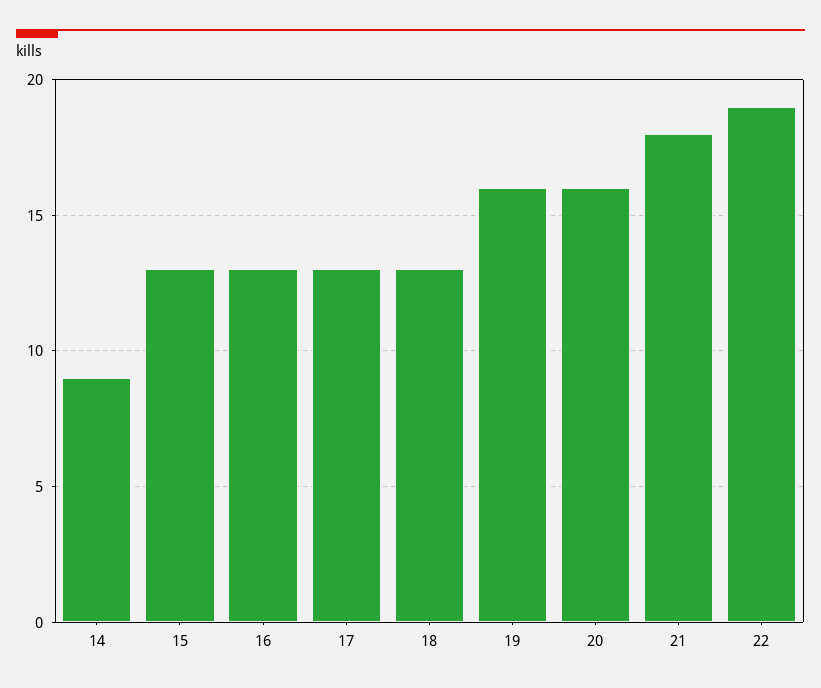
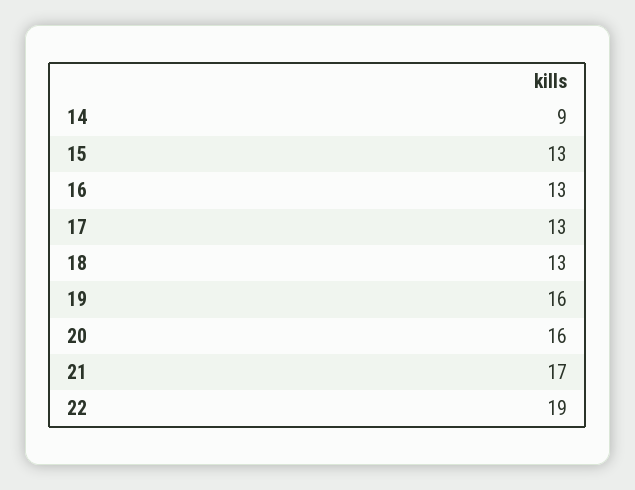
  {
    "14": 9,
    "15": 13,
    "16": 13,
    "17": 13,
    "18": 13,
    "19": 16,
    "20": 16,
-   "21": 18,
+   "21": 17,
    "22": 19
  }

